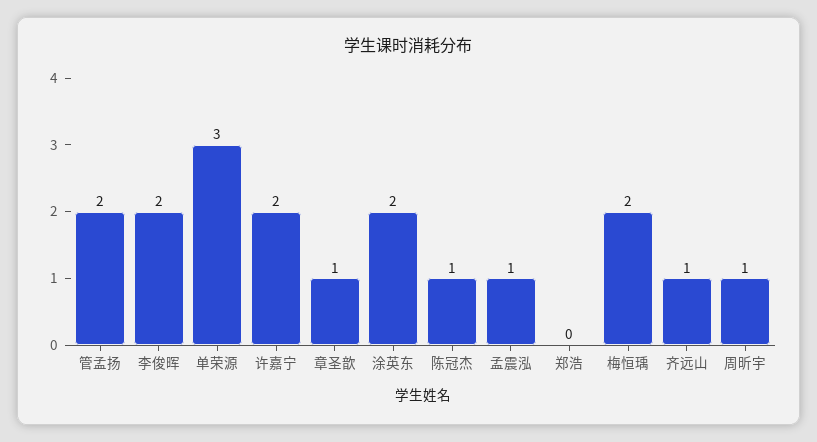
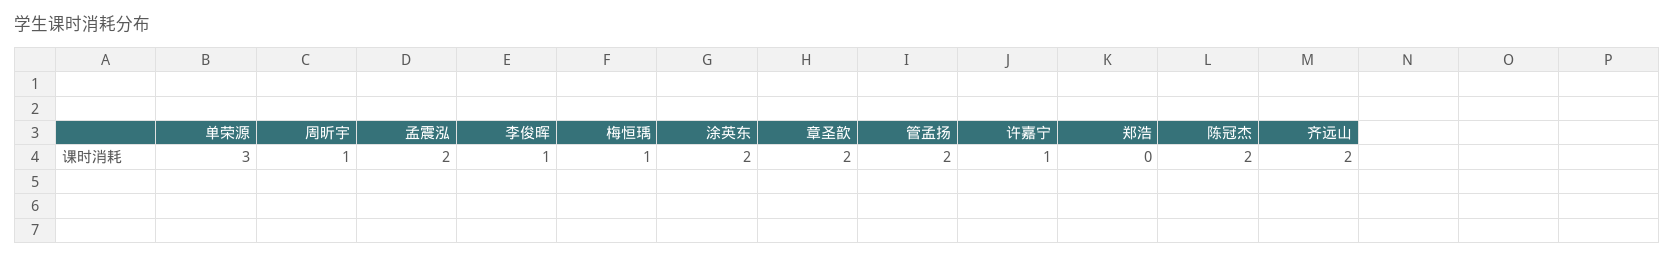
  {
    "管孟扬": 2,
-   "李俊晖": 2,
+   "李俊晖": 1,
    "单荣源": 3,
-   "许嘉宁": 2,
+   "许嘉宁": 1,
-   "章圣歆": 1,
+   "章圣歆": 2,
    "涂英东": 2,
-   "陈冠杰": 1,
+   "陈冠杰": 2,
-   "孟震泓": 1,
+   "孟震泓": 2,
    "郑浩": 0,
-   "梅恒瑀": 2,
+   "梅恒瑀": 1,
-   "齐远山": 1,
+   "齐远山": 2,
    "周昕宇": 1
  }

